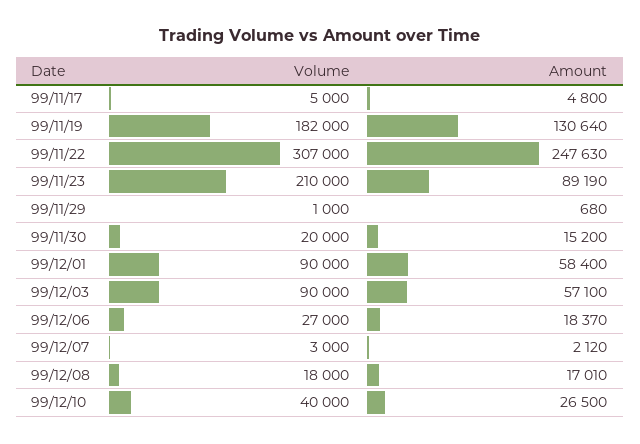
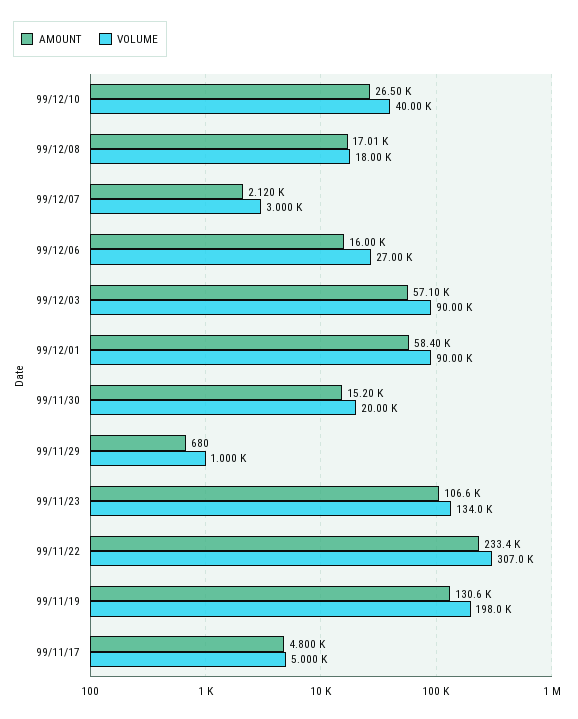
  {
    "Volume": {
      "99/11/17": 5000,
-     "99/11/19": 182000,
+     "99/11/19": 198000,
      "99/11/22": 307000,
-     "99/11/23": 210000,
+     "99/11/23": 134000,
      "99/11/29": 1000,
      "99/11/30": 20000,
      "99/12/01": 90000,
      "99/12/03": 90000,
      "99/12/06": 27000,
      "99/12/07": 3000,
      "99/12/08": 18000,
      "99/12/10": 40000
    },
    "Amount": {
      "99/11/17": 4800,
      "99/11/19": 130640,
-     "99/11/22": 247630,
+     "99/11/22": 233400,
-     "99/11/23": 89190,
+     "99/11/23": 106600,
      "99/11/29": 680,
      "99/11/30": 15200,
      "99/12/01": 58400,
      "99/12/03": 57100,
-     "99/12/06": 18370,
+     "99/12/06": 16000,
      "99/12/07": 2120,
      "99/12/08": 17010,
      "99/12/10": 26500
    }
  }

